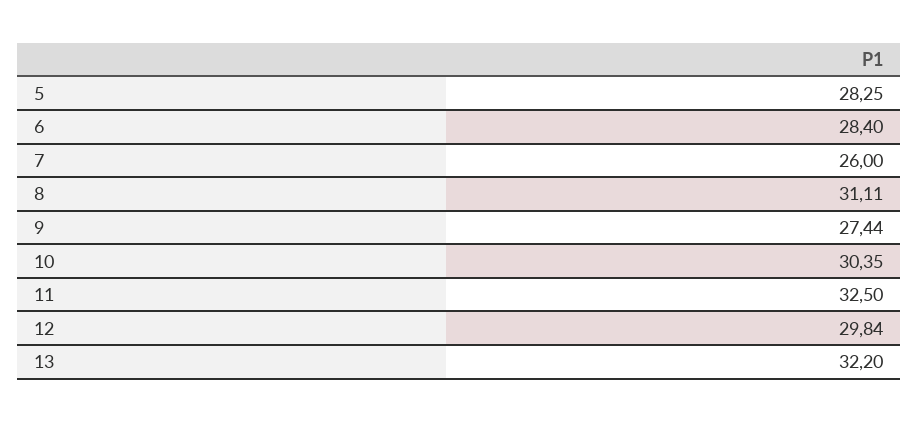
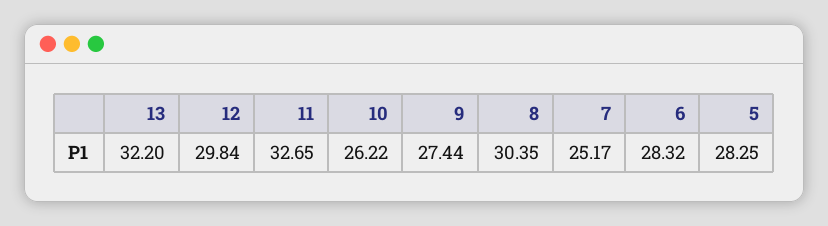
  {
    "5": 28.25,
-   "6": 28.4,
+   "6": 28.32,
-   "7": 26,
+   "7": 25.17,
-   "8": 31.11,
+   "8": 30.35,
    "9": 27.44,
-   "10": 30.35,
+   "10": 26.22,
-   "11": 32.5,
+   "11": 32.65,
    "12": 29.84,
    "13": 32.2
  }

